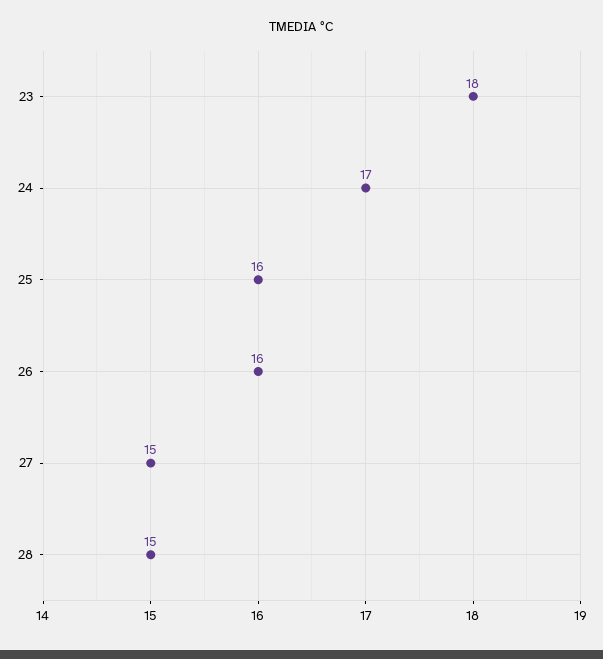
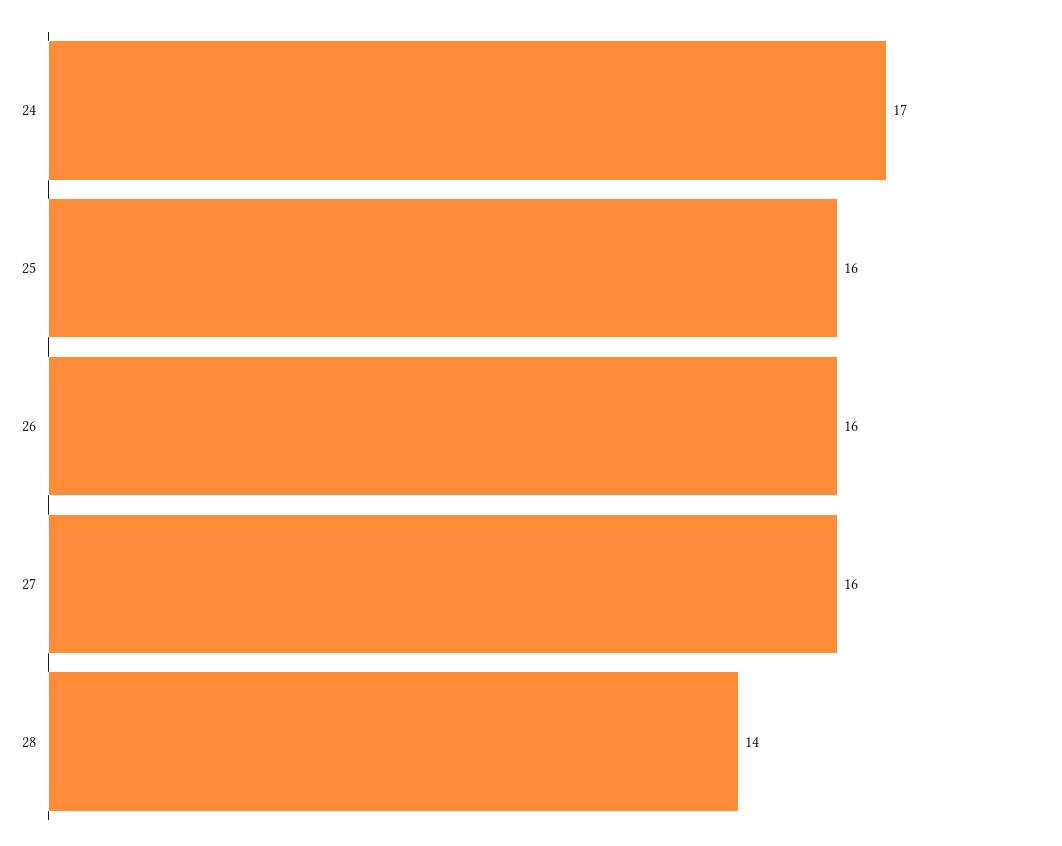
  {
-   "23": 18,
    "24": 17,
    "25": 16,
    "26": 16,
-   "27": 15,
+   "27": 16,
-   "28": 15
+   "28": 14
  }

